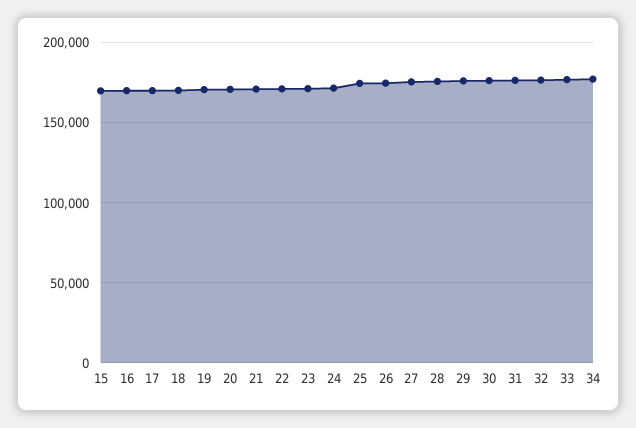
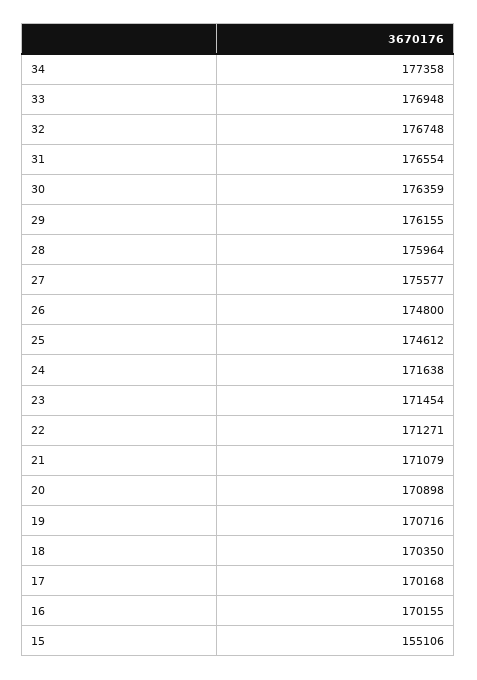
  {
-   "15": 170000,
+   "15": 155106,
    "16": 170155,
    "17": 170168,
    "18": 170350,
    "19": 170716,
    "20": 170898,
    "21": 171079,
    "22": 171271,
    "23": 171454,
    "24": 171638,
    "25": 174612,
    "26": 174800,
    "27": 175577,
    "28": 175964,
    "29": 176155,
    "30": 176359,
    "31": 176554,
    "32": 176748,
    "33": 176948,
    "34": 177358
  }

